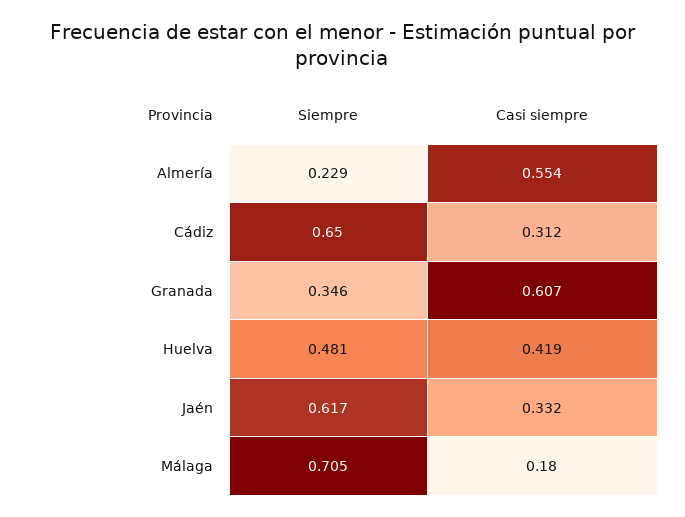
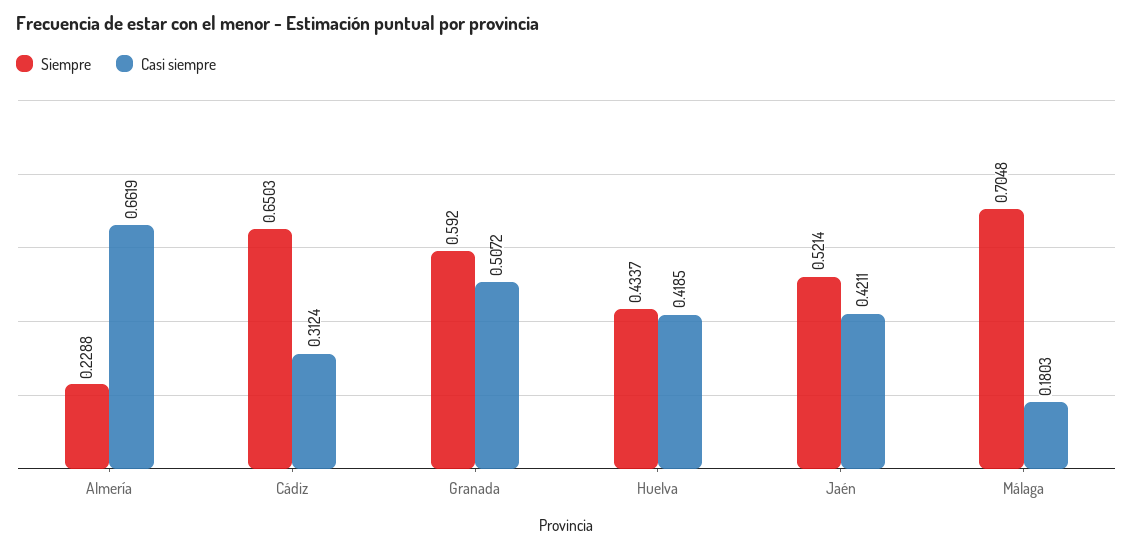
  {
    "Siempre": {
      "Almería": 0.2288,
      "Cádiz": 0.6503,
-     "Granada": 0.346,
+     "Granada": 0.592,
-     "Huelva": 0.481,
+     "Huelva": 0.4337,
-     "Jaén": 0.617,
+     "Jaén": 0.5214,
      "Málaga": 0.7048
    },
    "Casi siempre": {
-     "Almería": 0.554,
+     "Almería": 0.6619,
      "Cádiz": 0.3124,
-     "Granada": 0.607,
+     "Granada": 0.5072,
      "Huelva": 0.4185,
-     "Jaén": 0.332,
+     "Jaén": 0.4211,
      "Málaga": 0.1803
    }
  }

